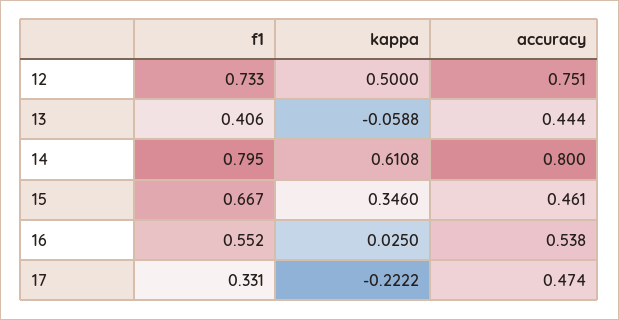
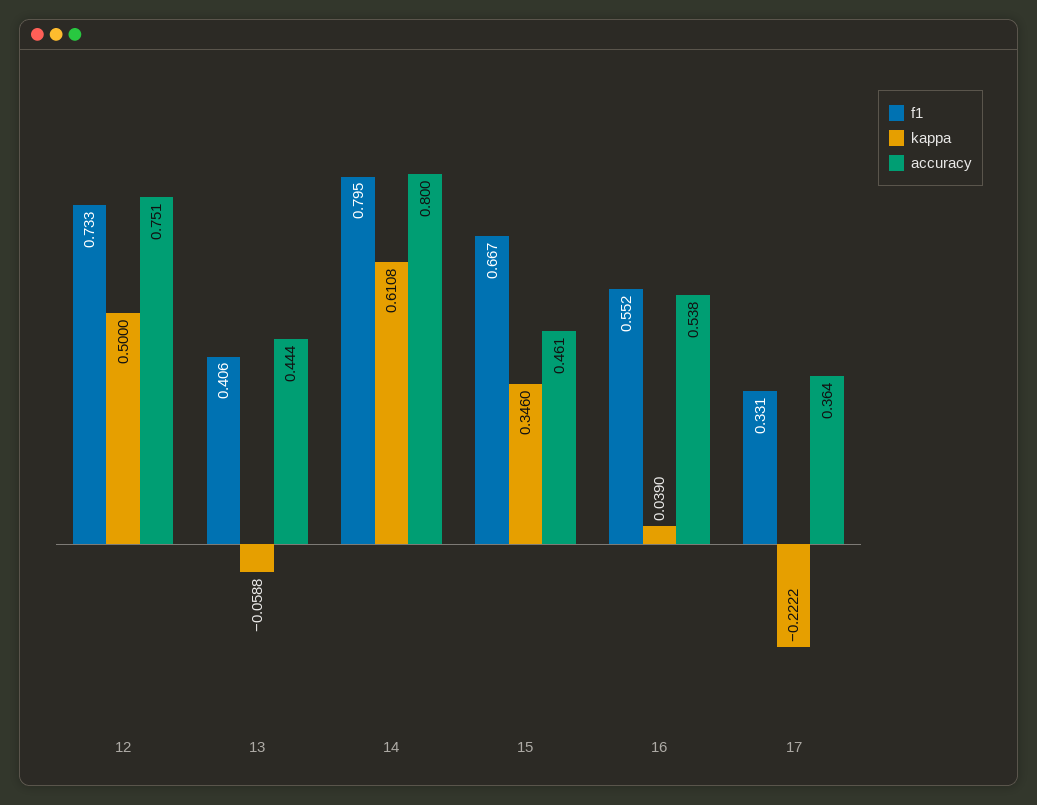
  {
    "f1": {
      "12": 0.733,
      "13": 0.406,
      "14": 0.795,
      "15": 0.667,
      "16": 0.552,
      "17": 0.331
    },
    "kappa": {
      "12": 0.5,
      "13": -0.0588,
      "14": 0.6108,
      "15": 0.346,
-     "16": 0.025,
+     "16": 0.039,
      "17": -0.2222
    },
    "accuracy": {
      "12": 0.751,
      "13": 0.444,
      "14": 0.8,
      "15": 0.461,
      "16": 0.538,
-     "17": 0.474
+     "17": 0.364
    }
  }

